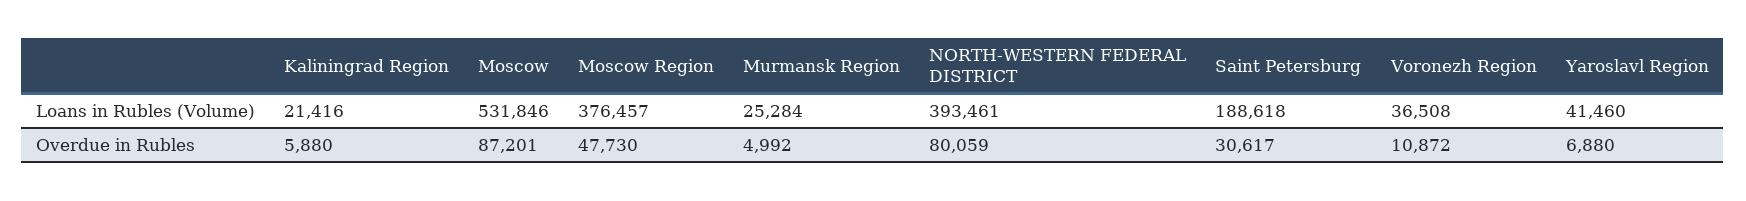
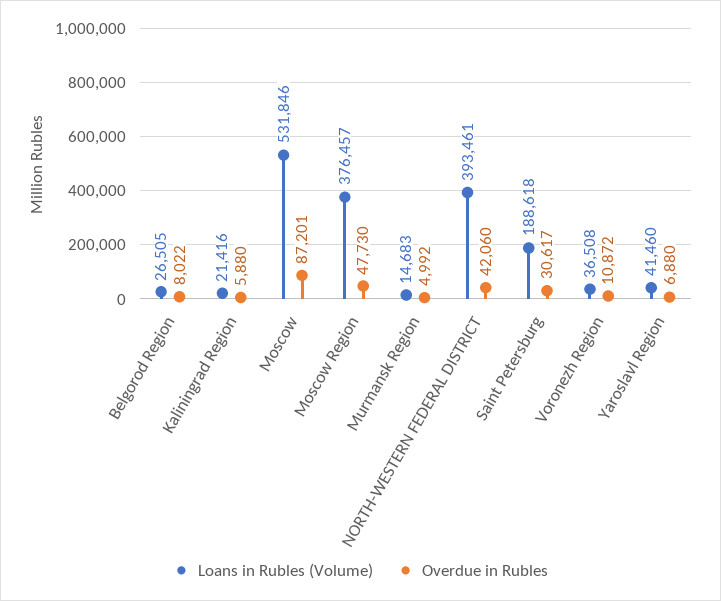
  {
    "Loans in Rubles (Volume)": {
      "Kaliningrad Region": 21416,
      "Moscow": 531846,
      "Moscow Region": 376457,
-     "Murmansk Region": 25284,
+     "Murmansk Region": 14683,
      "NORTH-WESTERN FEDERAL DISTRICT": 393461,
      "Saint Petersburg": 188618,
      "Voronezh Region": 36508,
-     "Yaroslavl Region": 41460
+     "Yaroslavl Region": 41460,
+     "Belgorod Region": 26505
    },
    "Overdue in Rubles": {
      "Kaliningrad Region": 5880,
      "Moscow": 87201,
      "Moscow Region": 47730,
      "Murmansk Region": 4992,
-     "NORTH-WESTERN FEDERAL DISTRICT": 80059,
+     "NORTH-WESTERN FEDERAL DISTRICT": 42060,
      "Saint Petersburg": 30617,
      "Voronezh Region": 10872,
-     "Yaroslavl Region": 6880
+     "Yaroslavl Region": 6880,
+     "Belgorod Region": 8022
    }
  }

